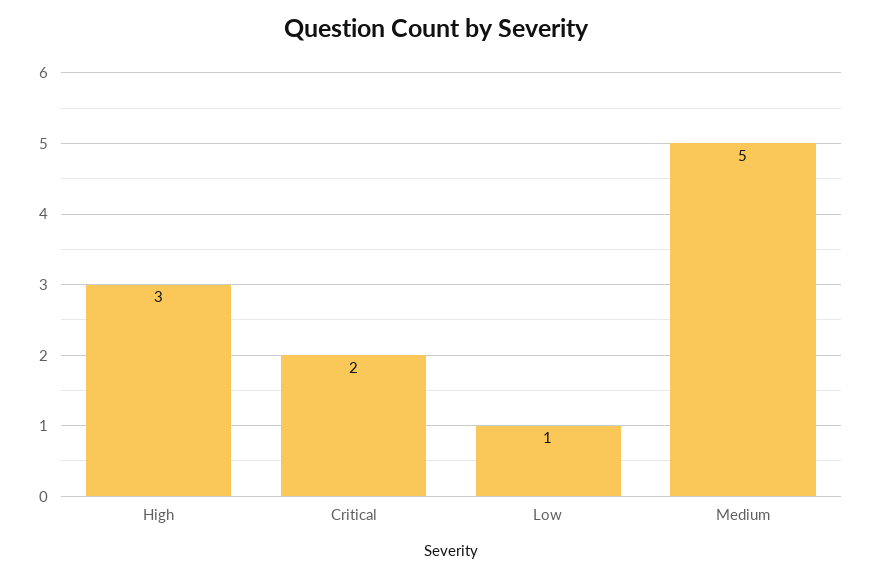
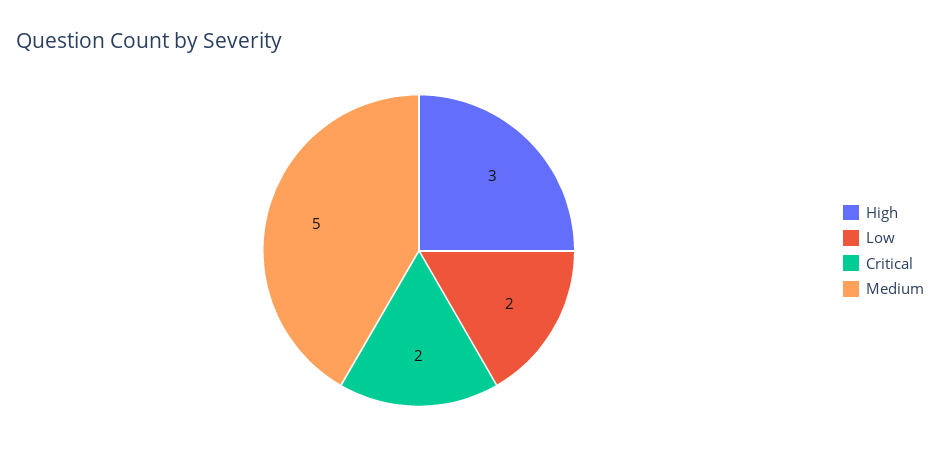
  {
    "High": 3,
    "Critical": 2,
-   "Low": 1,
+   "Low": 2,
    "Medium": 5
  }

